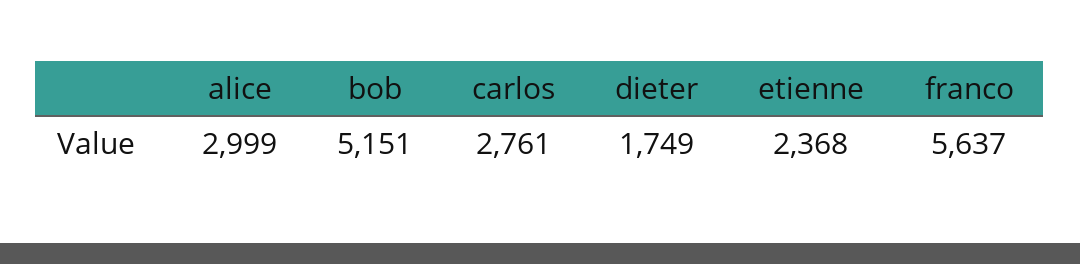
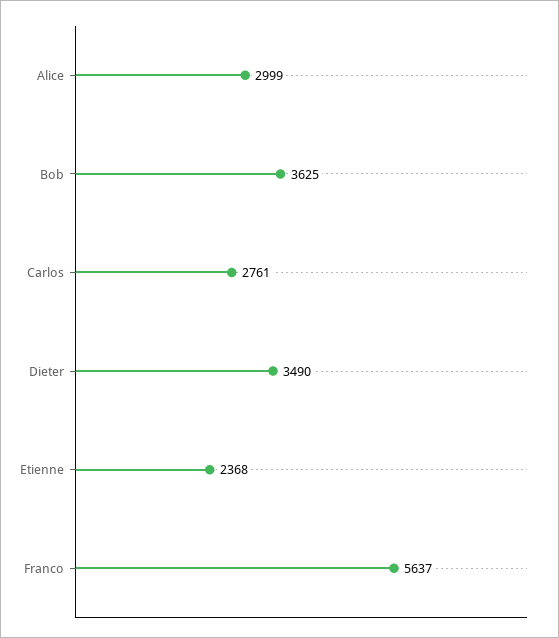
  {
    "alice": 2999,
-   "bob": 5151,
+   "bob": 3625,
    "carlos": 2761,
-   "dieter": 1749,
+   "dieter": 3490,
    "etienne": 2368,
    "franco": 5637
  }

